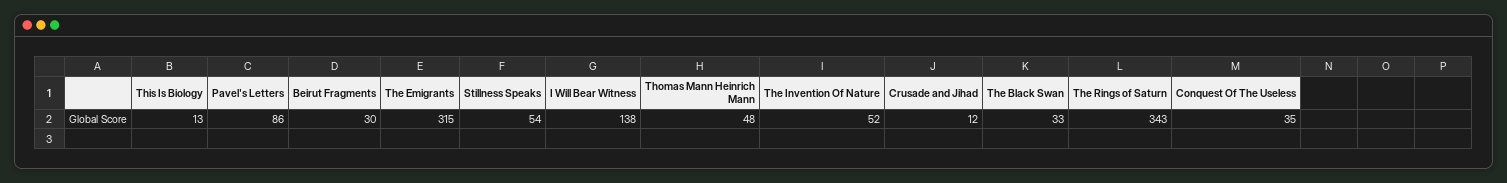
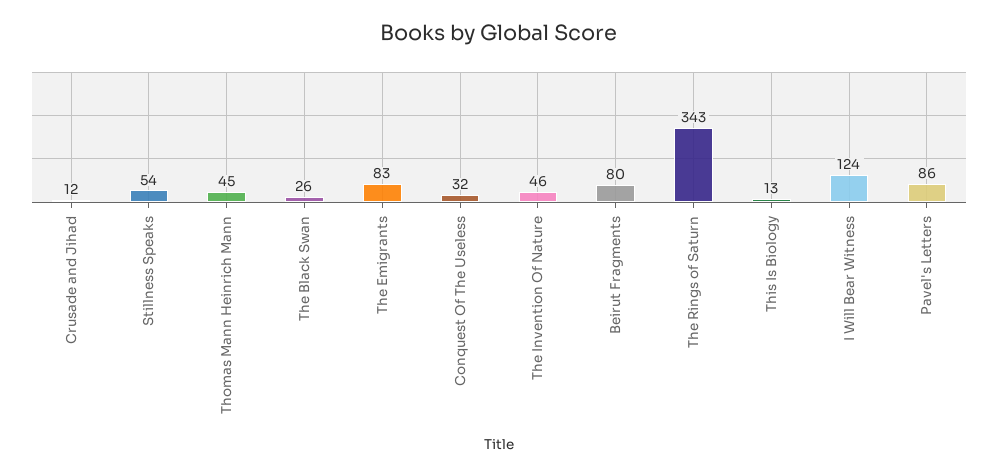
  {
    "This Is Biology": 13,
    "Pavel's Letters": 86,
-   "Beirut Fragments": 30,
+   "Beirut Fragments": 80,
-   "The Emigrants": 315,
+   "The Emigrants": 83,
    "Stillness Speaks": 54,
-   "I Will Bear Witness": 138,
+   "I Will Bear Witness": 124,
-   "Thomas Mann Heinrich Mann": 48,
+   "Thomas Mann Heinrich Mann": 45,
-   "The Invention Of Nature": 52,
+   "The Invention Of Nature": 46,
    "Crusade and Jihad": 12,
-   "The Black Swan": 33,
+   "The Black Swan": 26,
    "The Rings of Saturn": 343,
-   "Conquest Of The Useless": 35
+   "Conquest Of The Useless": 32
  }

